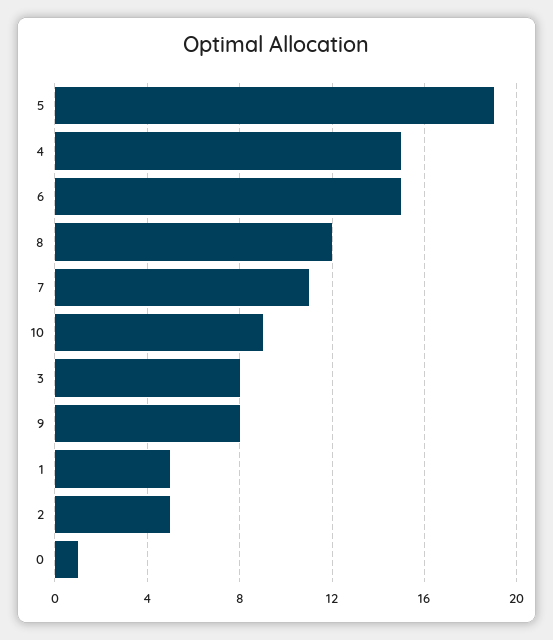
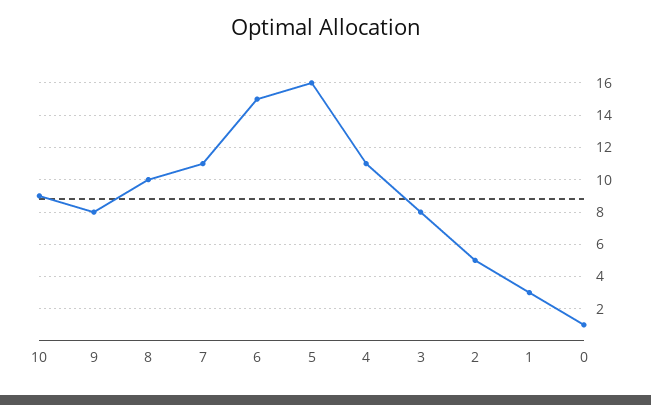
  {
-   "5": 19,
+   "5": 16,
-   "4": 15,
+   "4": 11,
    "6": 15,
-   "8": 12,
+   "8": 10,
    "7": 11,
    "10": 9,
    "3": 8,
    "9": 8,
-   "1": 5,
+   "1": 3,
    "2": 5,
    "0": 1
  }

